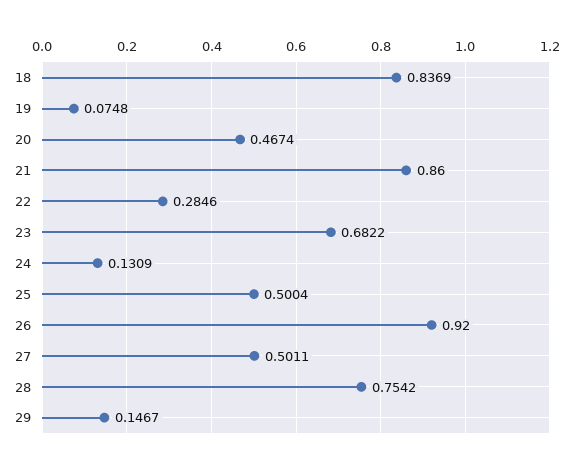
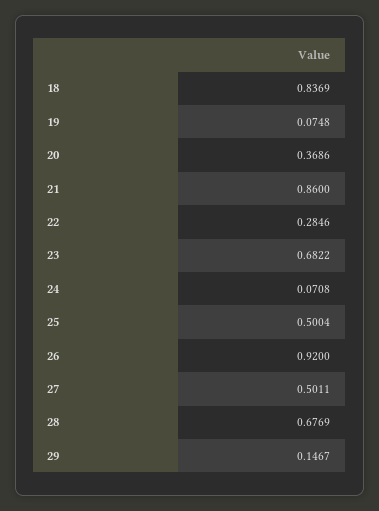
  {
    "18": 0.8369,
    "19": 0.0748,
-   "20": 0.4674,
+   "20": 0.3686,
    "21": 0.86,
    "22": 0.2846,
    "23": 0.6822,
-   "24": 0.1309,
+   "24": 0.0708,
    "25": 0.5004,
    "26": 0.92,
    "27": 0.5011,
-   "28": 0.7542,
+   "28": 0.6769,
    "29": 0.1467
  }

